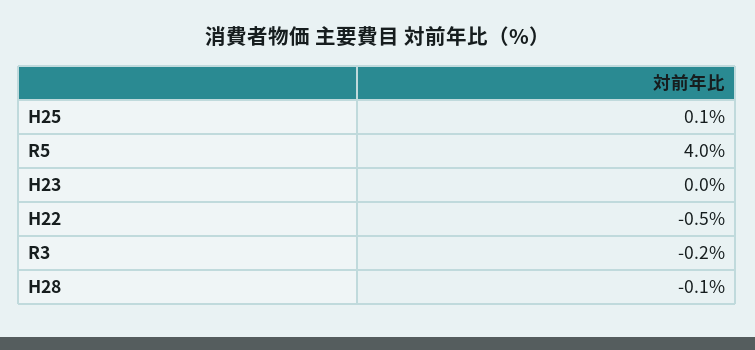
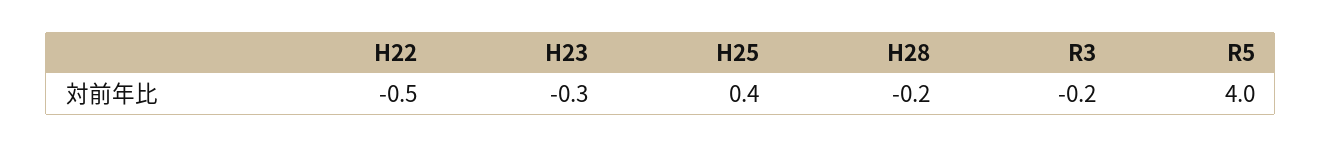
  {
-   "H25": 0.1,
+   "H25": 0.4,
    "R5": 4,
-   "H23": 0,
+   "H23": -0.3,
    "H22": -0.5,
    "R3": -0.2,
-   "H28": -0.1
+   "H28": -0.2
  }

